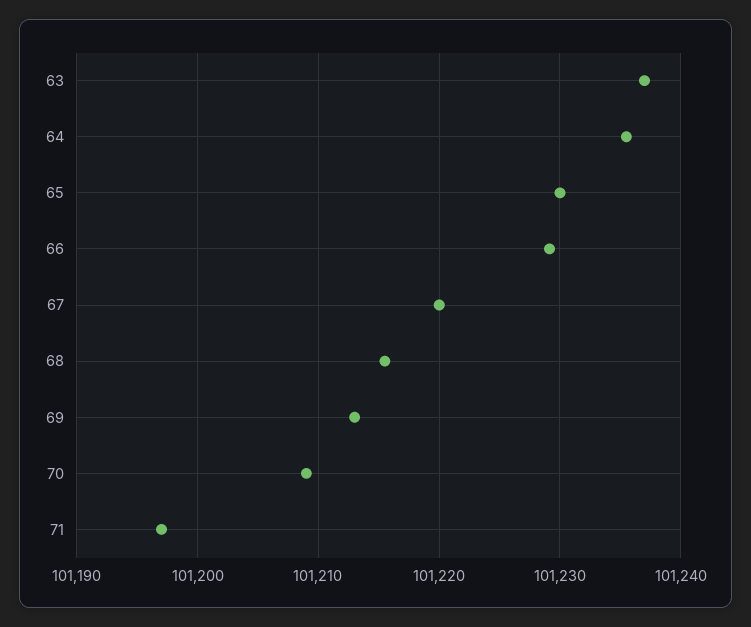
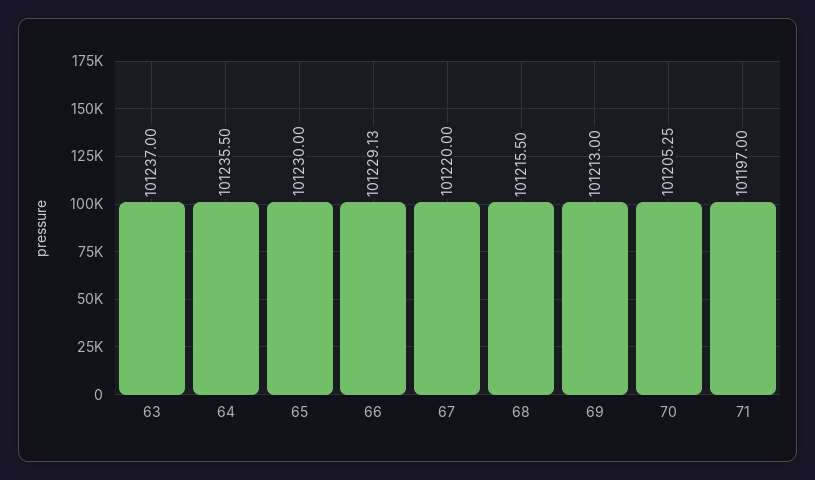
  {
    "63": 101237,
    "64": 101235.5,
    "65": 101230,
    "66": 101229.13,
    "67": 101220,
    "68": 101215.5,
    "69": 101213,
-   "70": 101209,
+   "70": 101205.25,
    "71": 101197
  }

